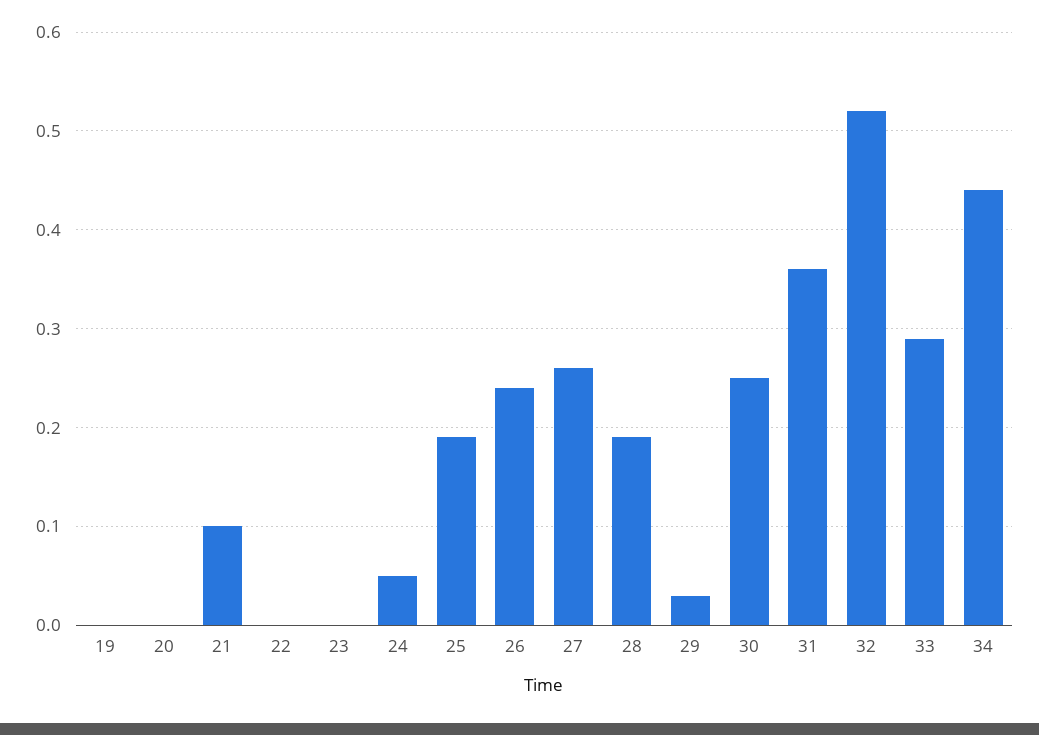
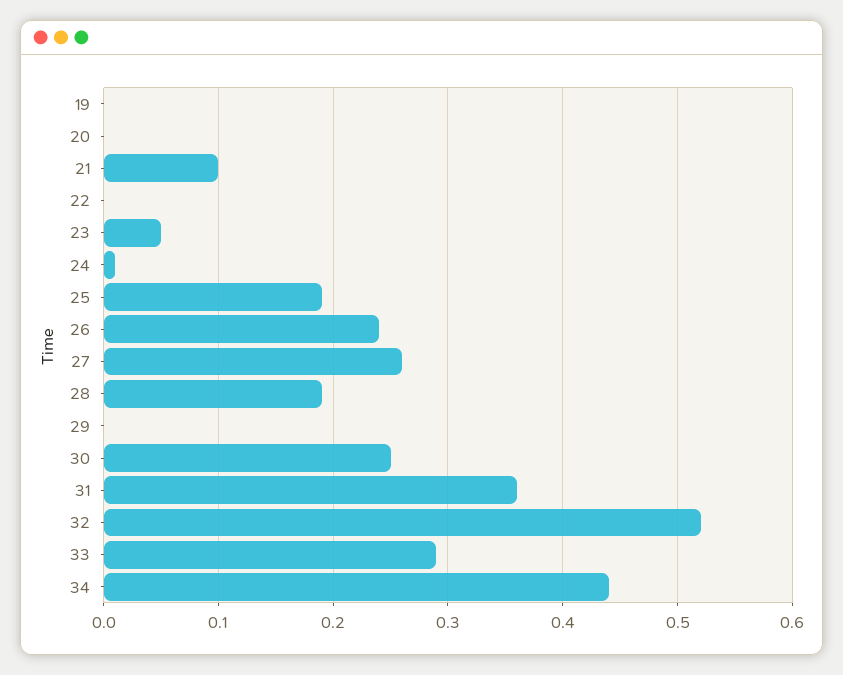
  {
    "19": 0,
    "20": 0,
    "21": 0.1,
    "22": 0,
-   "23": 0,
+   "23": 0.05,
-   "24": 0.05,
+   "24": 0.01,
    "25": 0.19,
    "26": 0.24,
    "27": 0.26,
    "28": 0.19,
-   "29": 0.03,
+   "29": 0,
    "30": 0.25,
    "31": 0.36,
    "32": 0.52,
    "33": 0.29,
    "34": 0.44
  }

